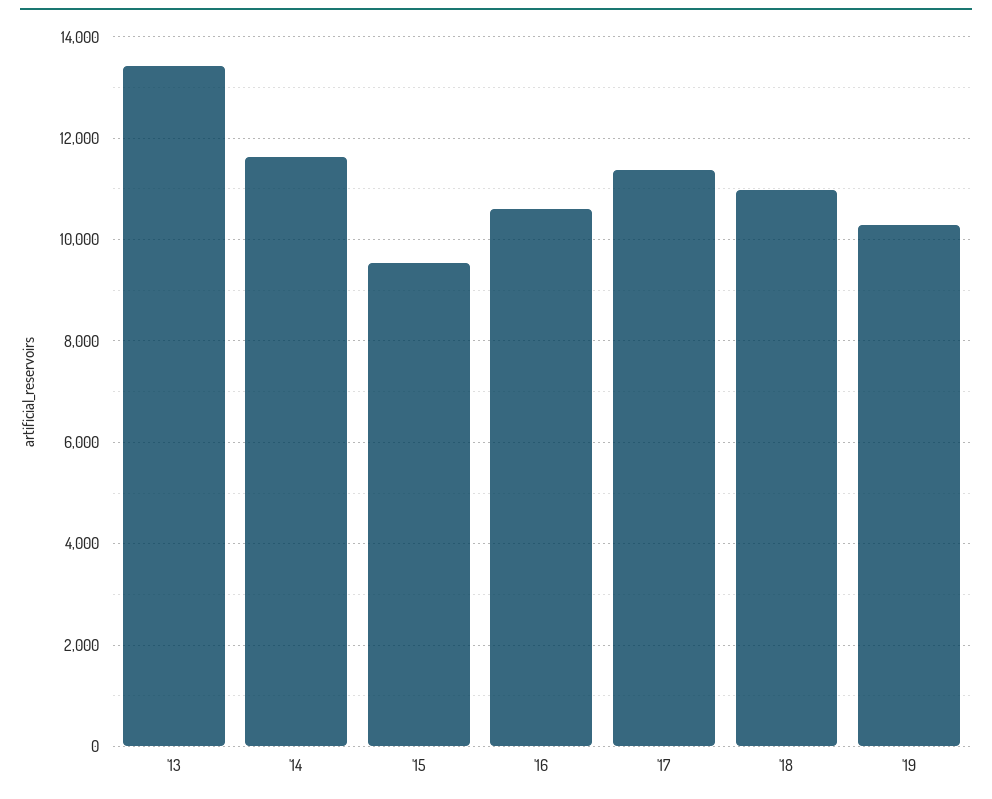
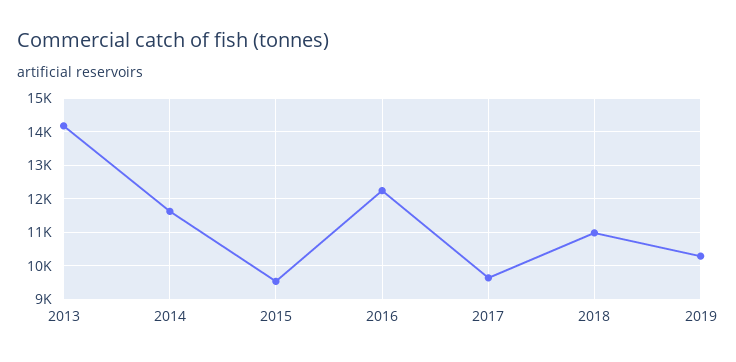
  {
-   "'13": 13400,
+   "'13": 14200,
    "'14": 11600,
    "'15": 9600,
-   "'16": 10600,
+   "'16": 12200,
-   "'17": 11400,
+   "'17": 9600,
    "'18": 11000,
    "'19": 10200
  }

